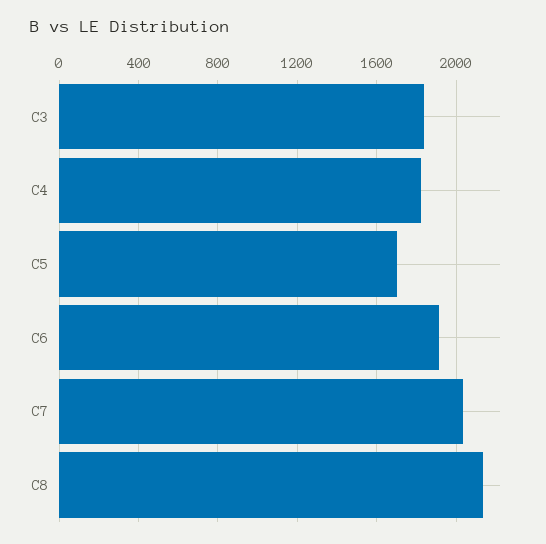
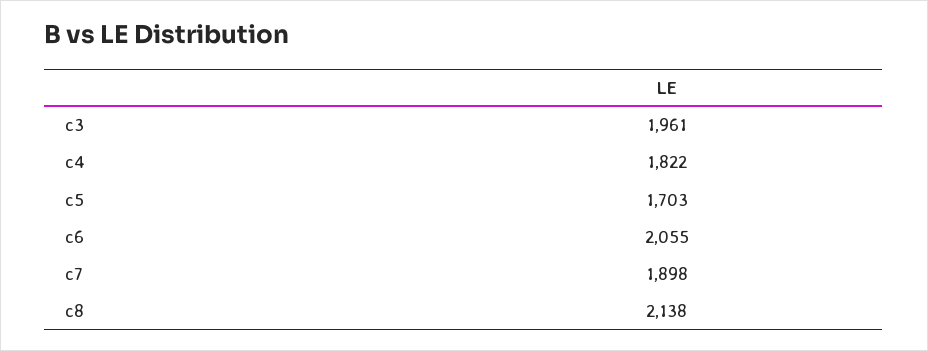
  {
-   "C3": 1850,
+   "C3": 1961,
    "C4": 1822,
    "C5": 1703,
-   "C6": 1900,
+   "C6": 2055,
-   "C7": 2050,
+   "C7": 1898,
    "C8": 2138
  }

